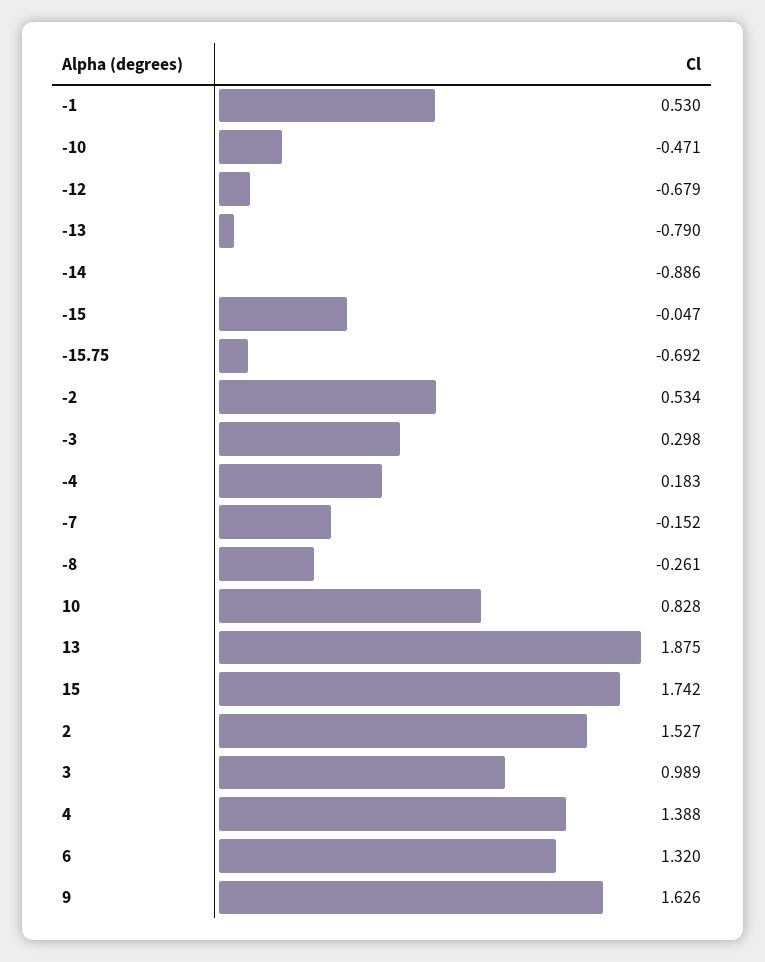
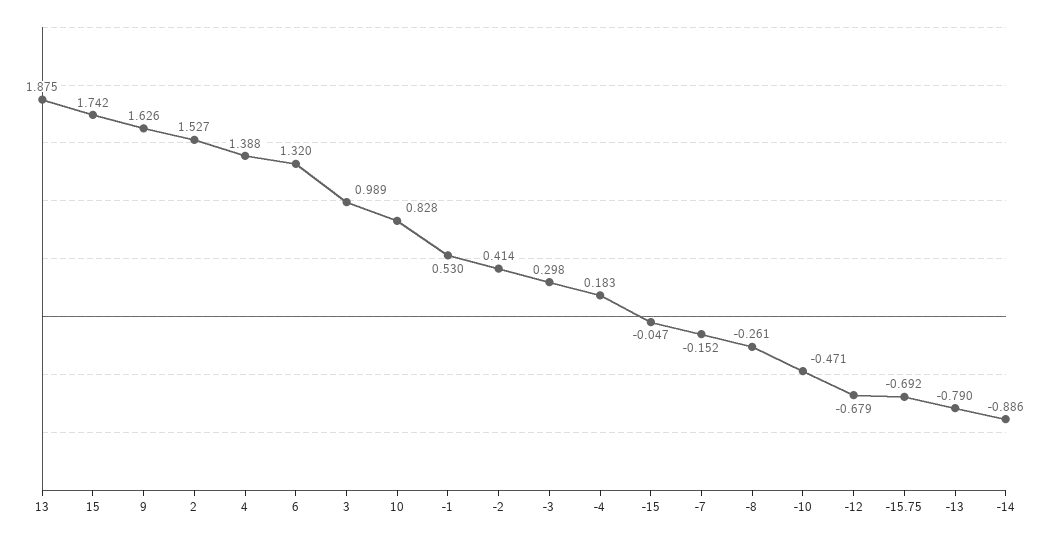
  {
    "-1": 0.53,
    "-10": -0.471,
    "-12": -0.679,
    "-13": -0.79,
    "-14": -0.886,
    "-15": -0.047,
    "-15.75": -0.692,
-   "-2": 0.534,
+   "-2": 0.414,
    "-3": 0.298,
    "-4": 0.183,
    "-7": -0.152,
    "-8": -0.261,
    "10": 0.828,
    "13": 1.875,
    "15": 1.742,
    "2": 1.527,
    "3": 0.989,
    "4": 1.388,
    "6": 1.32,
    "9": 1.626
  }

